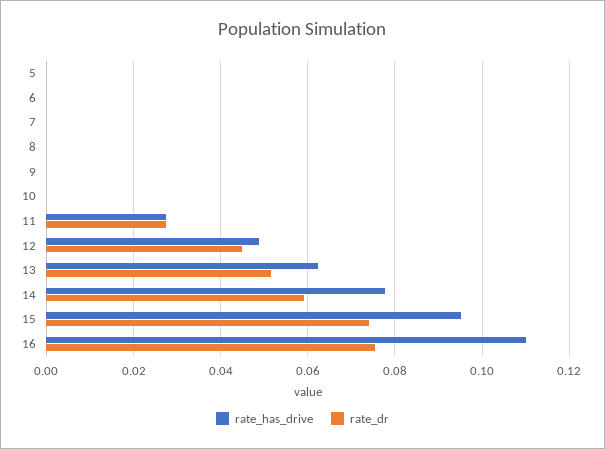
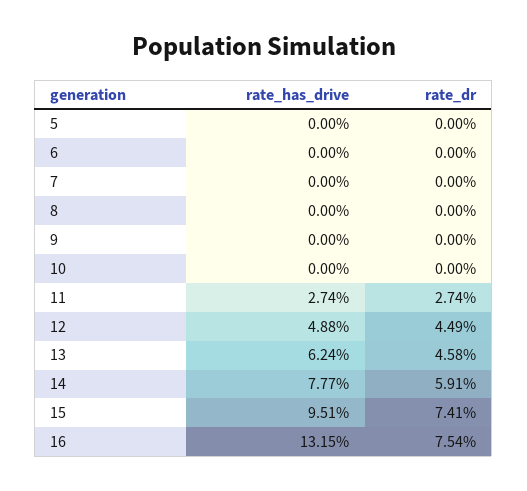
  {
    "rate_has_drive": {
      "5": 0,
      "6": 0,
      "7": 0,
      "8": 0,
      "9": 0,
      "10": 0,
      "11": 0.0274,
      "12": 0.0488,
      "13": 0.0624,
      "14": 0.0777,
      "15": 0.0951,
-     "16": 0.11
+     "16": 0.1315
    },
    "rate_dr": {
      "5": 0,
      "6": 0,
      "7": 0,
      "8": 0,
      "9": 0,
      "10": 0,
      "11": 0.0274,
      "12": 0.0449,
-     "13": 0.052,
+     "13": 0.0458,
      "14": 0.0591,
      "15": 0.0741,
      "16": 0.0754
    }
  }

